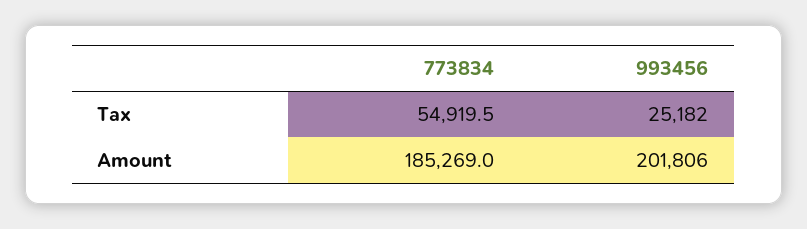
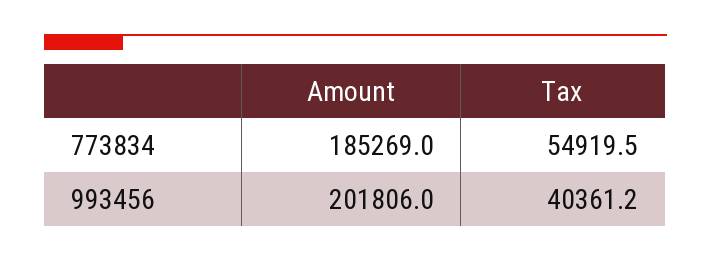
  {
    "773834": {
      "Tax": 54919.5,
      "Amount": 185269
    },
    "993456": {
-     "Tax": 25182,
+     "Tax": 40361.2,
      "Amount": 201806
    }
  }

